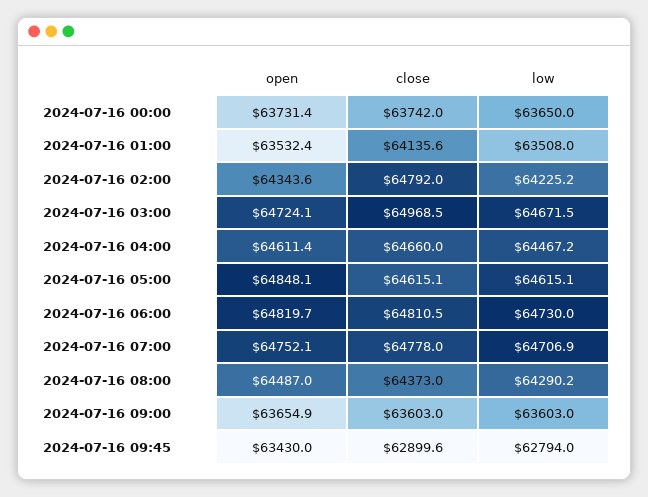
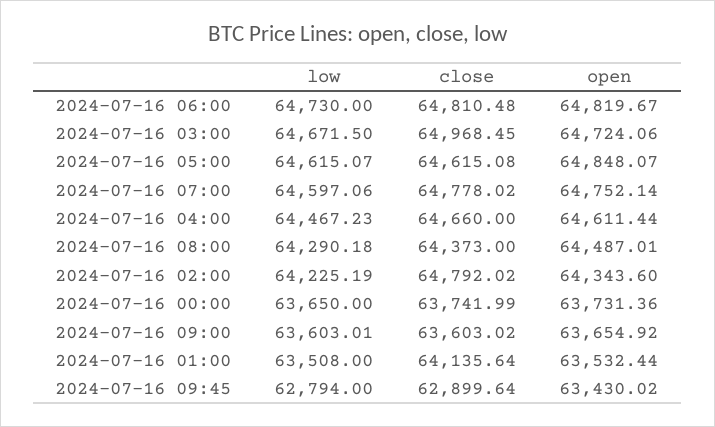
  {
    "open": {
      "2024-07-16 00:00": 63731.36,
      "2024-07-16 01:00": 63532.44,
      "2024-07-16 02:00": 64343.6,
      "2024-07-16 03:00": 64724.06,
      "2024-07-16 04:00": 64611.44,
      "2024-07-16 05:00": 64848.07,
      "2024-07-16 06:00": 64819.67,
      "2024-07-16 07:00": 64752.14,
      "2024-07-16 08:00": 64487.01,
      "2024-07-16 09:00": 63654.92,
      "2024-07-16 09:45": 63430.02
    },
    "close": {
      "2024-07-16 00:00": 63741.99,
      "2024-07-16 01:00": 64135.64,
      "2024-07-16 02:00": 64792.02,
      "2024-07-16 03:00": 64968.45,
      "2024-07-16 04:00": 64660,
      "2024-07-16 05:00": 64615.08,
      "2024-07-16 06:00": 64810.48,
      "2024-07-16 07:00": 64778.02,
      "2024-07-16 08:00": 64373,
      "2024-07-16 09:00": 63603.02,
      "2024-07-16 09:45": 62899.64
    },
    "low": {
      "2024-07-16 00:00": 63650,
      "2024-07-16 01:00": 63508,
      "2024-07-16 02:00": 64225.19,
      "2024-07-16 03:00": 64671.5,
      "2024-07-16 04:00": 64467.23,
      "2024-07-16 05:00": 64615.07,
      "2024-07-16 06:00": 64730,
-     "2024-07-16 07:00": 64706.9,
+     "2024-07-16 07:00": 64597.06,
      "2024-07-16 08:00": 64290.18,
      "2024-07-16 09:00": 63603.01,
      "2024-07-16 09:45": 62794
    }
  }

